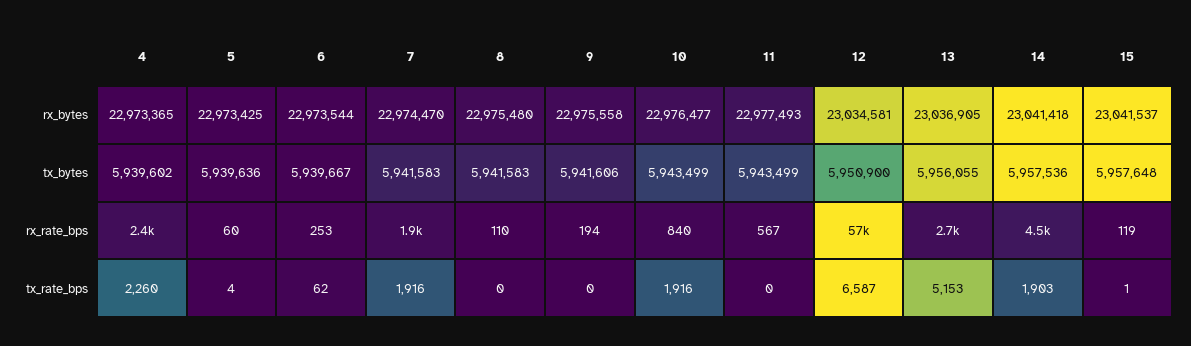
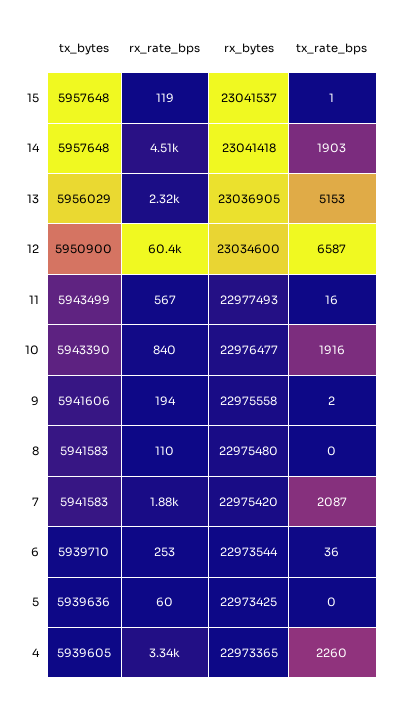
  {
    "4": {
      "rx_bytes": 22973365,
-     "tx_bytes": 5939602,
+     "tx_bytes": 5939605,
-     "rx_rate_bps": 2400,
+     "rx_rate_bps": 3340,
      "tx_rate_bps": 2260
    },
    "5": {
      "rx_bytes": 22973425,
      "tx_bytes": 5939636,
      "rx_rate_bps": 60,
-     "tx_rate_bps": 4
+     "tx_rate_bps": 0
    },
    "6": {
      "rx_bytes": 22973544,
-     "tx_bytes": 5939667,
+     "tx_bytes": 5939710,
      "rx_rate_bps": 253,
-     "tx_rate_bps": 62
+     "tx_rate_bps": 36
    },
    "7": {
-     "rx_bytes": 22974470,
+     "rx_bytes": 22975420,
      "tx_bytes": 5941583,
      "rx_rate_bps": 1880,
-     "tx_rate_bps": 1916
+     "tx_rate_bps": 2087
    },
    "8": {
      "rx_bytes": 22975480,
      "tx_bytes": 5941583,
      "rx_rate_bps": 110,
      "tx_rate_bps": 0
    },
    "9": {
      "rx_bytes": 22975558,
      "tx_bytes": 5941606,
      "rx_rate_bps": 194,
-     "tx_rate_bps": 0
+     "tx_rate_bps": 2
    },
    "10": {
      "rx_bytes": 22976477,
-     "tx_bytes": 5943499,
+     "tx_bytes": 5943390,
      "rx_rate_bps": 840,
      "tx_rate_bps": 1916
    },
    "11": {
      "rx_bytes": 22977493,
      "tx_bytes": 5943499,
      "rx_rate_bps": 567,
-     "tx_rate_bps": 0
+     "tx_rate_bps": 16
    },
    "12": {
-     "rx_bytes": 23034581,
+     "rx_bytes": 23034600,
      "tx_bytes": 5950900,
-     "rx_rate_bps": 57000,
+     "rx_rate_bps": 60400,
      "tx_rate_bps": 6587
    },
    "13": {
      "rx_bytes": 23036905,
-     "tx_bytes": 5956055,
+     "tx_bytes": 5956029,
-     "rx_rate_bps": 2700,
+     "rx_rate_bps": 2320,
      "tx_rate_bps": 5153
    },
    "14": {
      "rx_bytes": 23041418,
-     "tx_bytes": 5957536,
+     "tx_bytes": 5957648,
      "rx_rate_bps": 4510,
      "tx_rate_bps": 1903
    },
    "15": {
      "rx_bytes": 23041537,
      "tx_bytes": 5957648,
      "rx_rate_bps": 119,
      "tx_rate_bps": 1
    }
  }

